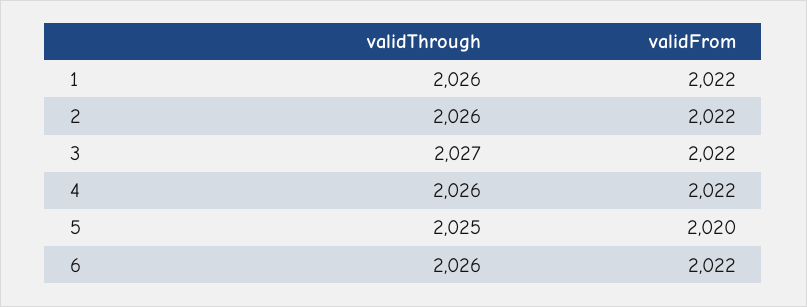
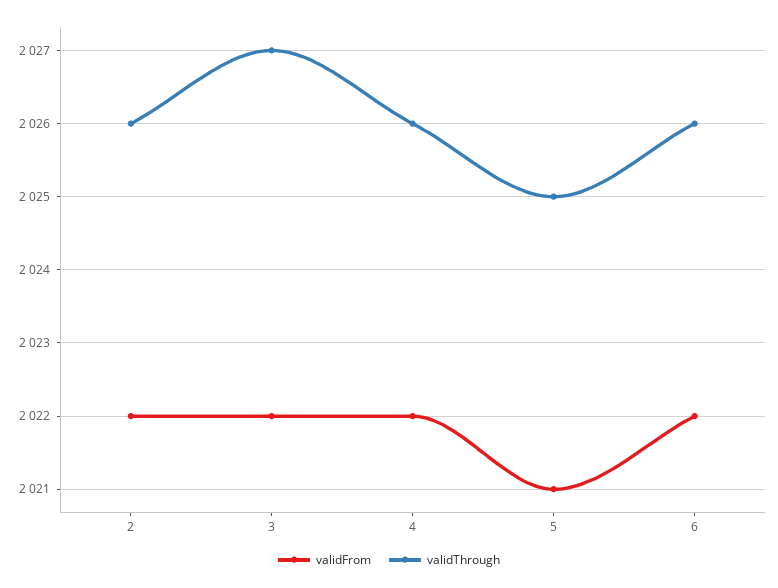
  {
    "validThrough": {
-     "1": 2026,
      "2": 2026,
      "3": 2027,
      "4": 2026,
      "5": 2025,
      "6": 2026
    },
    "validFrom": {
-     "1": 2022,
      "2": 2022,
      "3": 2022,
      "4": 2022,
-     "5": 2020,
+     "5": 2021,
      "6": 2022
    }
  }

